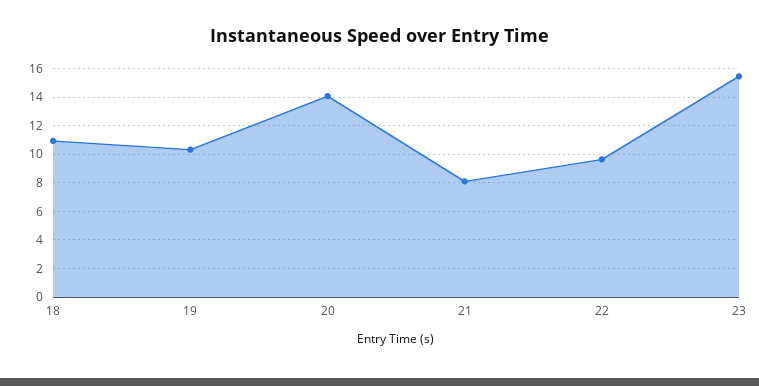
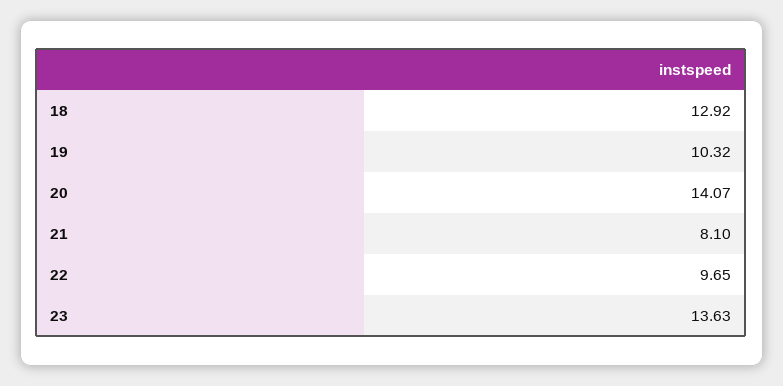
  {
-   "18": 11,
+   "18": 12.92,
    "19": 10.32,
    "20": 14.07,
    "21": 8.1,
    "22": 9.65,
-   "23": 15.5
+   "23": 13.63
  }

